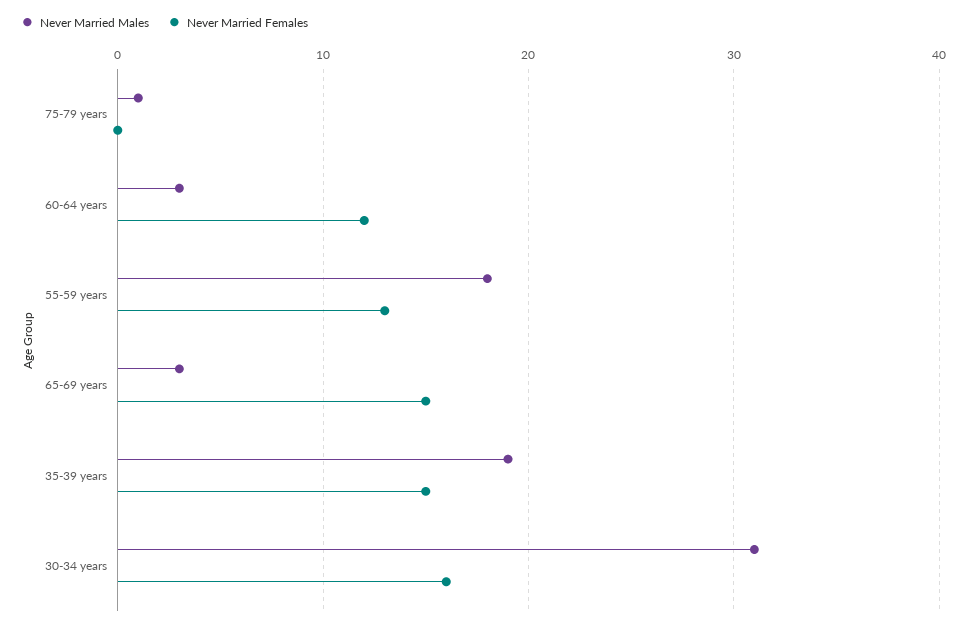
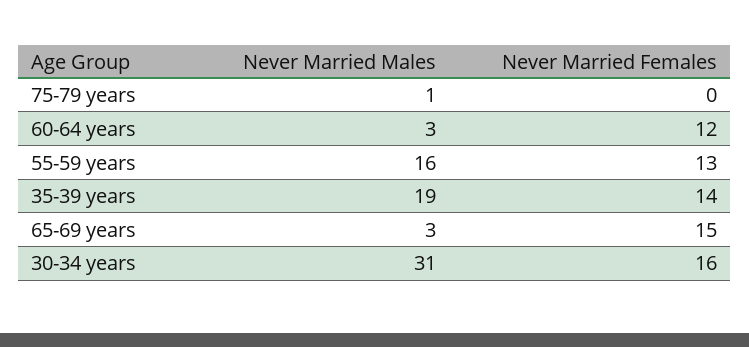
  {
    "Never Married Males": {
      "75-79 years": 1,
      "60-64 years": 3,
-     "55-59 years": 18,
+     "55-59 years": 16,
      "65-69 years": 3,
      "35-39 years": 19,
      "30-34 years": 31
    },
    "Never Married Females": {
      "75-79 years": 0,
      "60-64 years": 12,
      "55-59 years": 13,
      "65-69 years": 15,
-     "35-39 years": 15,
+     "35-39 years": 14,
      "30-34 years": 16
    }
  }

